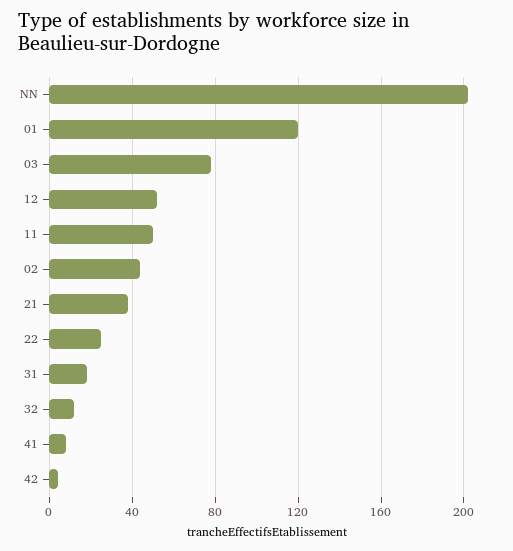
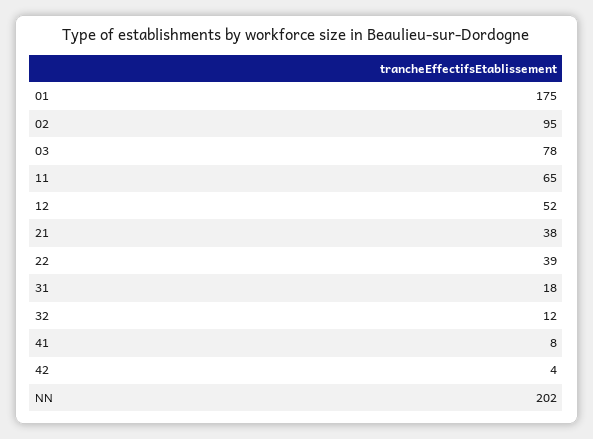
  {
    "NN": 202,
-   "01": 120,
+   "01": 175,
    "03": 78,
    "12": 52,
-   "11": 50,
+   "11": 65,
-   "02": 45,
+   "02": 95,
    "21": 38,
-   "22": 25,
+   "22": 39,
    "31": 18,
    "32": 12,
    "41": 8,
    "42": 4
  }

